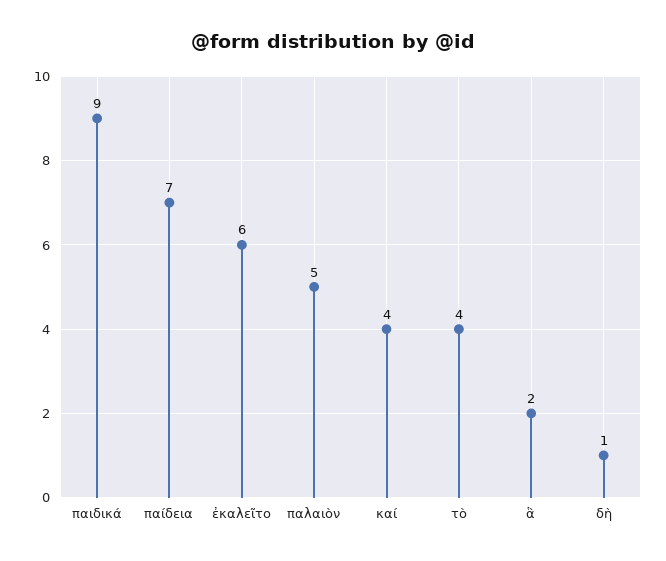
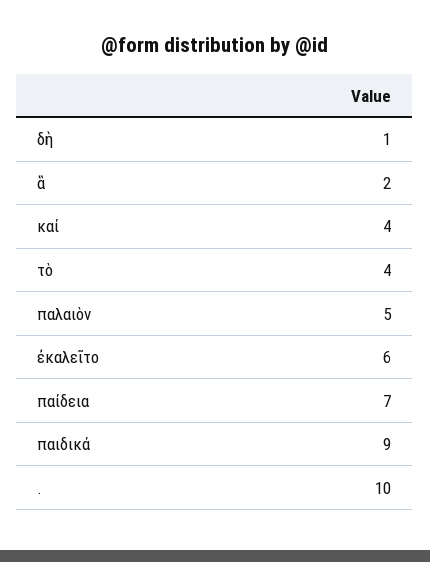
  {
    "παιδικά": 9,
    "παίδεια": 7,
    "ἐκαλεῖτο": 6,
    "παλαιὸν": 5,
    "καί": 4,
    "τὸ": 4,
    "ἃ": 2,
-   "δὴ": 1
+   "δὴ": 1,
+   ".": 10
  }

